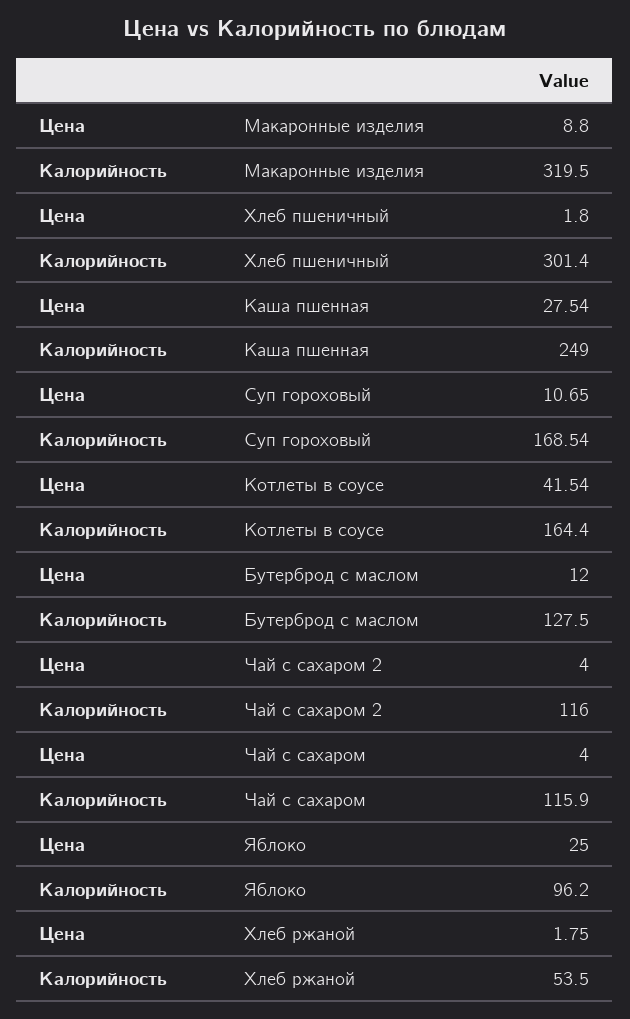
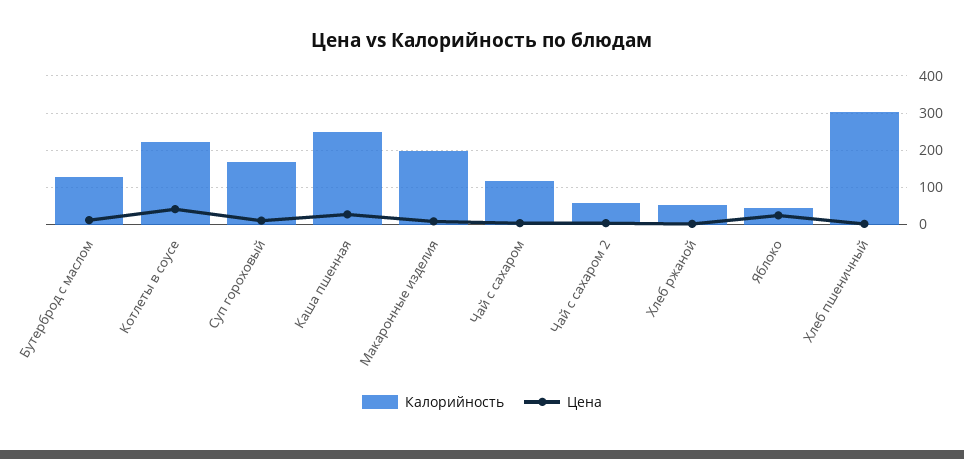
  {
    "Цена": {
      "Макаронные изделия": 8.8,
      "Хлеб пшеничный": 1.8,
      "Каша пшенная": 27.54,
      "Суп гороховый": 10.65,
      "Котлеты в соусе": 41.54,
      "Бутерброд с маслом": 12,
      "Чай с сахаром 2": 4,
      "Чай с сахаром": 4,
      "Яблоко": 25,
      "Хлеб ржаной": 1.75
    },
    "Калорийность": {
-     "Макаронные изделия": 319.5,
+     "Макаронные изделия": 200,
      "Хлеб пшеничный": 301.4,
      "Каша пшенная": 249,
      "Суп гороховый": 168.54,
-     "Котлеты в соусе": 164.4,
+     "Котлеты в соусе": 220,
      "Бутерброд с маслом": 127.5,
-     "Чай с сахаром 2": 116,
+     "Чай с сахаром 2": 60,
      "Чай с сахаром": 115.9,
-     "Яблоко": 96.2,
+     "Яблоко": 40,
      "Хлеб ржаной": 53.5
    }
  }

